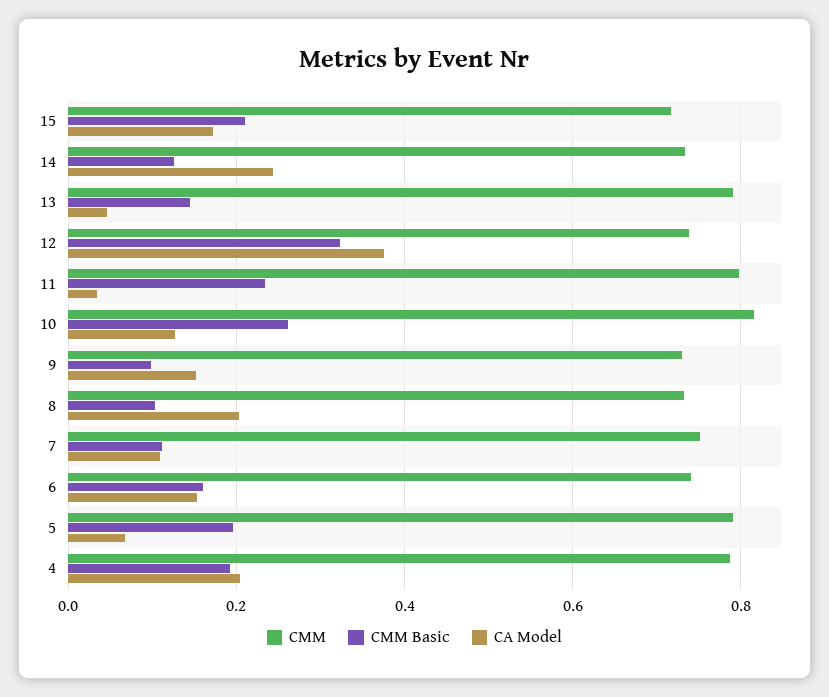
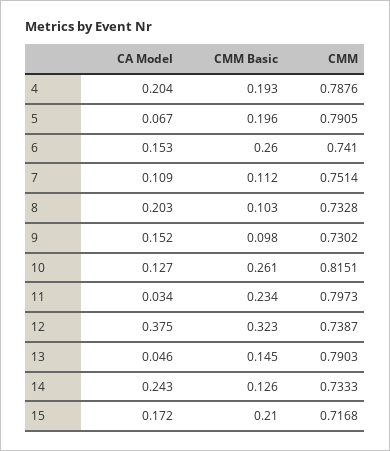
  {
    "CMM": {
      "15": 0.7168,
      "14": 0.7333,
      "13": 0.7903,
      "12": 0.7387,
      "11": 0.7973,
      "10": 0.8151,
      "9": 0.7302,
      "8": 0.7328,
      "7": 0.7514,
      "6": 0.741,
      "5": 0.7905,
      "4": 0.7876
    },
    "CMM Basic": {
      "15": 0.21,
      "14": 0.126,
      "13": 0.145,
      "12": 0.323,
      "11": 0.234,
      "10": 0.261,
      "9": 0.098,
      "8": 0.103,
      "7": 0.112,
-     "6": 0.16,
+     "6": 0.26,
      "5": 0.196,
      "4": 0.193
    },
    "CA Model": {
      "15": 0.172,
      "14": 0.243,
      "13": 0.046,
      "12": 0.375,
      "11": 0.034,
      "10": 0.127,
      "9": 0.152,
      "8": 0.203,
      "7": 0.109,
      "6": 0.153,
      "5": 0.067,
      "4": 0.204
    }
  }

